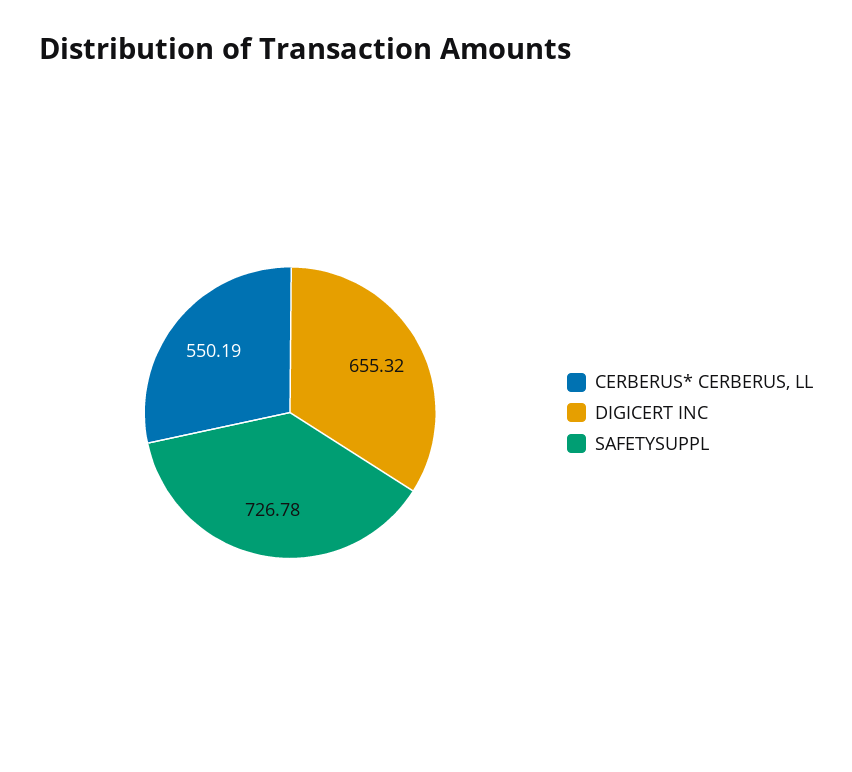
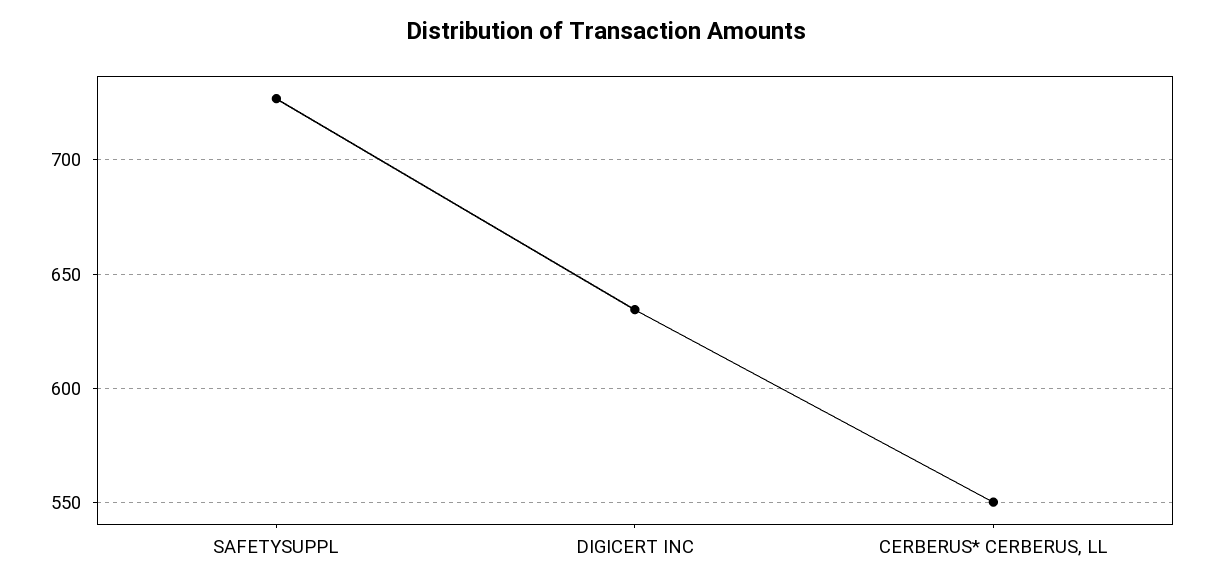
  {
    "CERBERUS* CERBERUS, LL": 550.19,
-   "DIGICERT INC": 655.32,
+   "DIGICERT INC": 635,
    "SAFETYSUPPL": 726.78
  }

